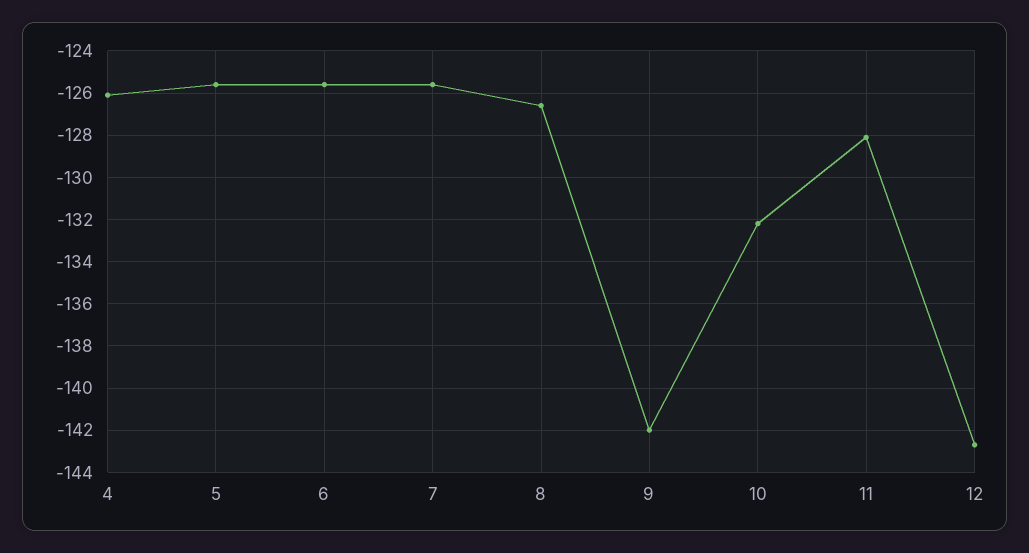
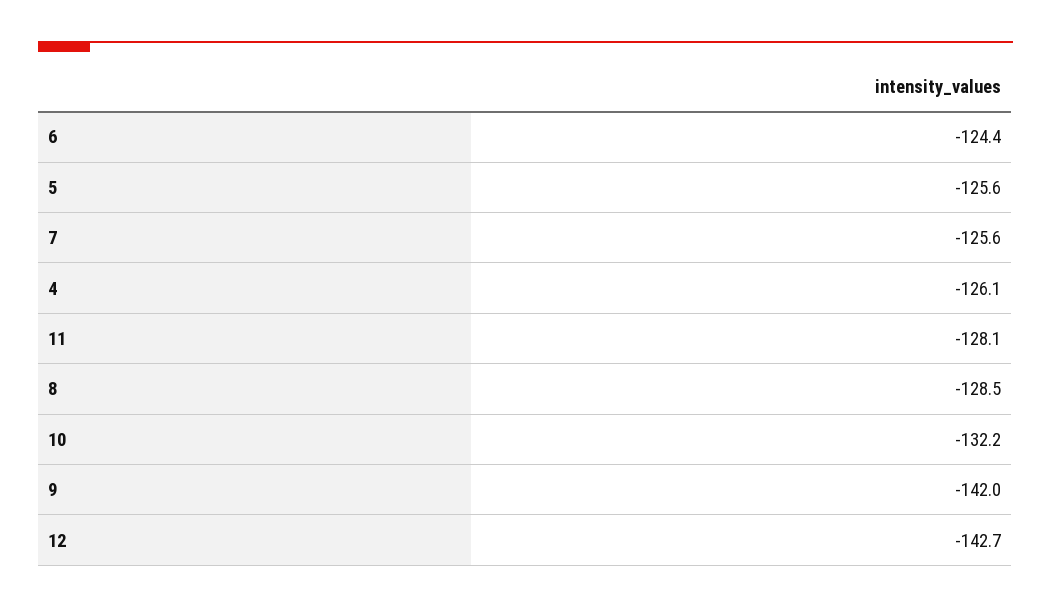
  {
    "4": -126.1,
    "5": -125.6,
-   "6": -125.5,
+   "6": -124.4,
    "7": -125.6,
-   "8": -126.5,
+   "8": -128.5,
    "9": -142,
    "10": -132.2,
    "11": -128.1,
    "12": -142.7
  }

